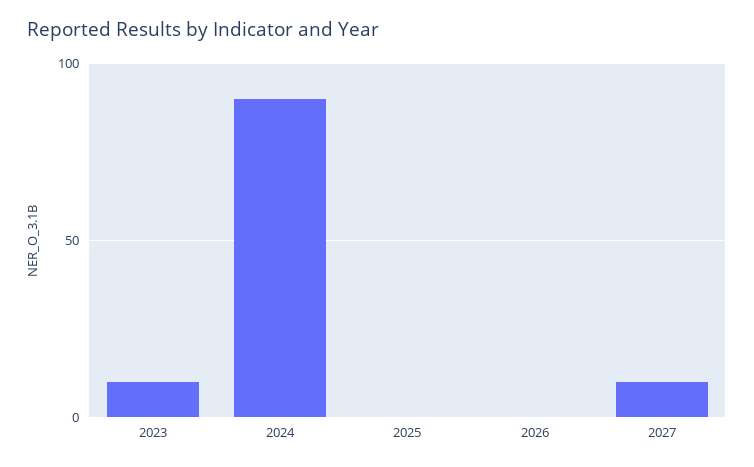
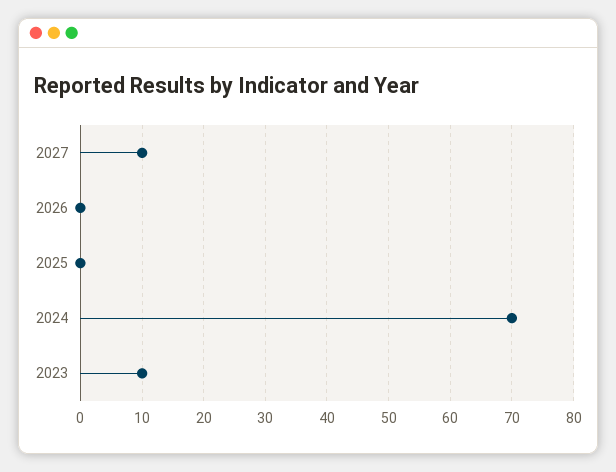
  {
    "2023": 10,
-   "2024": 90,
+   "2024": 70,
    "2025": 0,
    "2026": 0,
    "2027": 10
  }

